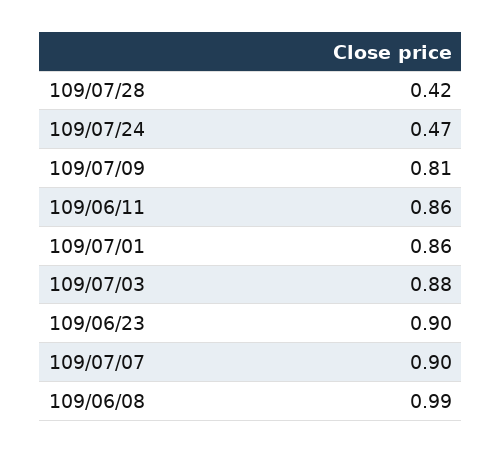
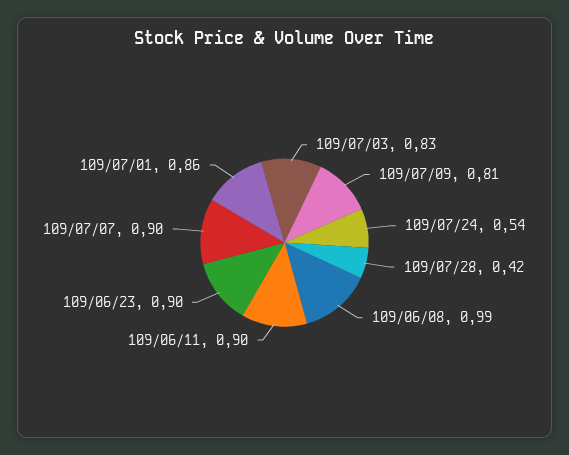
  {
    "109/07/28": 0.42,
-   "109/07/24": 0.47,
+   "109/07/24": 0.54,
    "109/07/09": 0.81,
-   "109/06/11": 0.86,
+   "109/06/11": 0.9,
    "109/07/01": 0.86,
-   "109/07/03": 0.88,
+   "109/07/03": 0.83,
    "109/06/23": 0.9,
    "109/07/07": 0.9,
    "109/06/08": 0.99
  }

